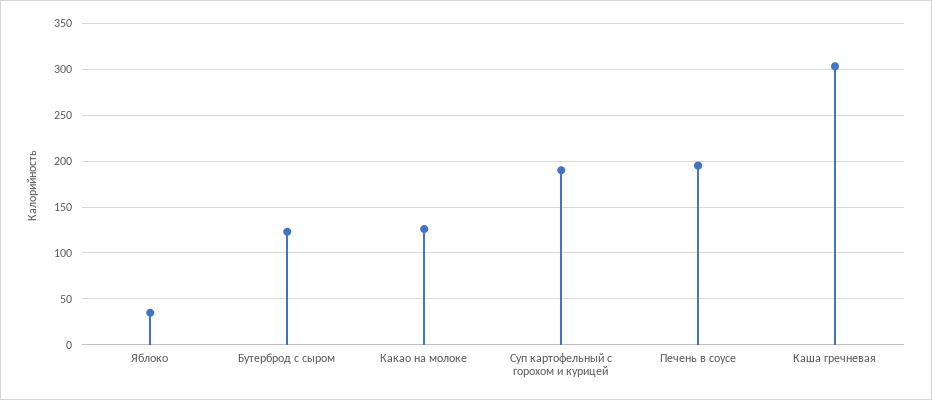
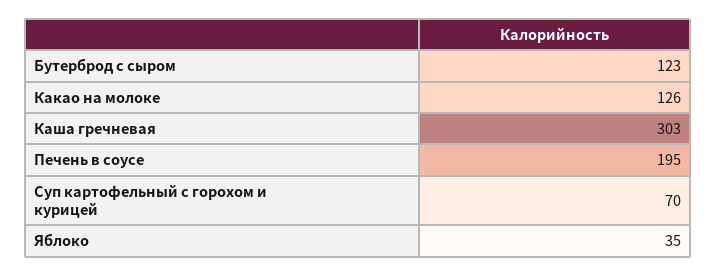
  {
    "Яблоко": 35,
    "Бутерброд с сыром": 123,
    "Какао на молоке": 126,
-   "Суп картофельный с горохом и курицей": 190,
+   "Суп картофельный с горохом и курицей": 70,
    "Печень в соусе": 195,
    "Каша гречневая": 303
  }

